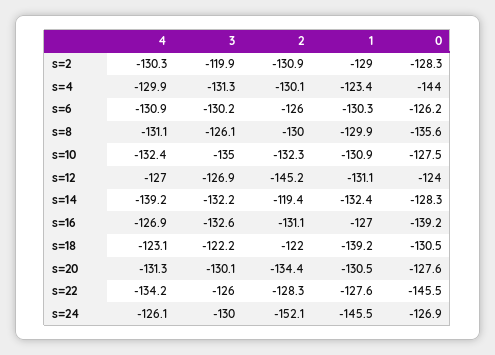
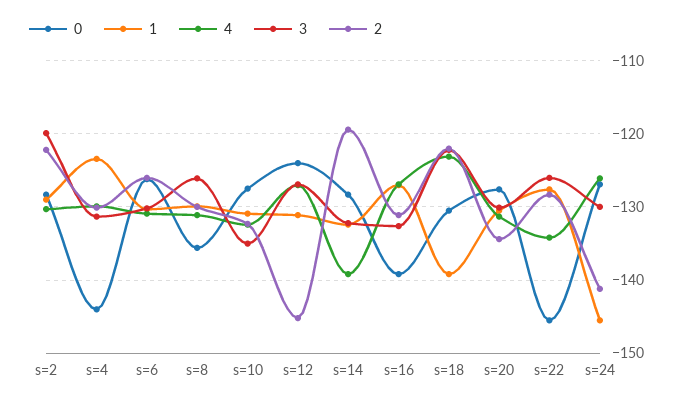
  {
    "4": {
      "s=2": -130.3,
      "s=4": -129.9,
      "s=6": -130.9,
      "s=8": -131.1,
      "s=10": -132.4,
      "s=12": -127,
      "s=14": -139.2,
      "s=16": -126.9,
      "s=18": -123.1,
      "s=20": -131.3,
      "s=22": -134.2,
      "s=24": -126.1
    },
    "3": {
      "s=2": -119.9,
      "s=4": -131.3,
      "s=6": -130.2,
      "s=8": -126.1,
      "s=10": -135,
      "s=12": -126.9,
      "s=14": -132.2,
      "s=16": -132.6,
      "s=18": -122.2,
      "s=20": -130.1,
      "s=22": -126,
      "s=24": -130
    },
    "2": {
-     "s=2": -130.9,
+     "s=2": -122,
      "s=4": -130.1,
      "s=6": -126,
      "s=8": -130,
      "s=10": -132.3,
      "s=12": -145.2,
      "s=14": -119.4,
      "s=16": -131.1,
      "s=18": -122,
      "s=20": -134.4,
      "s=22": -128.3,
-     "s=24": -152.1
+     "s=24": -141
    },
    "1": {
      "s=2": -129,
      "s=4": -123.4,
      "s=6": -130.3,
      "s=8": -129.9,
      "s=10": -130.9,
      "s=12": -131.1,
      "s=14": -132.4,
      "s=16": -127,
      "s=18": -139.2,
      "s=20": -130.5,
      "s=22": -127.6,
      "s=24": -145.5
    },
    "0": {
      "s=2": -128.3,
      "s=4": -144,
      "s=6": -126.2,
      "s=8": -135.6,
      "s=10": -127.5,
      "s=12": -124,
      "s=14": -128.3,
      "s=16": -139.2,
      "s=18": -130.5,
      "s=20": -127.6,
      "s=22": -145.5,
      "s=24": -126.9
    }
  }

